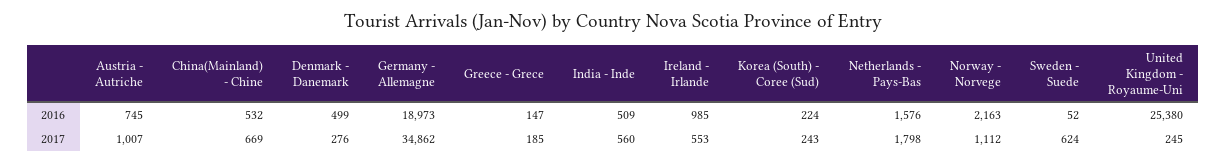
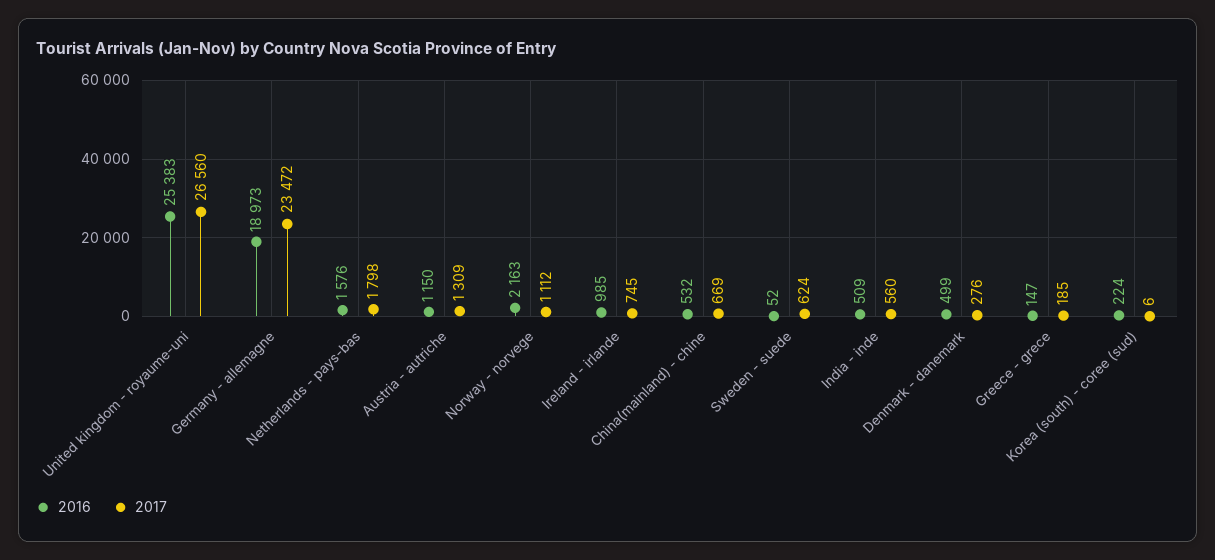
  {
    "2016": {
-     "Austria - Autriche": 745,
+     "Austria - Autriche": 1150,
      "China(Mainland) - Chine": 532,
      "Denmark - Danemark": 499,
      "Germany - Allemagne": 18973,
      "Greece - Grece": 147,
      "India - Inde": 509,
      "Ireland - Irlande": 985,
      "Korea (South) - Coree (Sud)": 224,
      "Netherlands - Pays-Bas": 1576,
      "Norway - Norvege": 2163,
      "Sweden - Suede": 52,
-     "United Kingdom - Royaume-Uni": 25380
+     "United Kingdom - Royaume-Uni": 25383
    },
    "2017": {
-     "Austria - Autriche": 1007,
+     "Austria - Autriche": 1309,
      "China(Mainland) - Chine": 669,
      "Denmark - Danemark": 276,
-     "Germany - Allemagne": 34862,
+     "Germany - Allemagne": 23472,
      "Greece - Grece": 185,
      "India - Inde": 560,
-     "Ireland - Irlande": 553,
+     "Ireland - Irlande": 745,
-     "Korea (South) - Coree (Sud)": 243,
+     "Korea (South) - Coree (Sud)": 6,
      "Netherlands - Pays-Bas": 1798,
      "Norway - Norvege": 1112,
      "Sweden - Suede": 624,
-     "United Kingdom - Royaume-Uni": 245
+     "United Kingdom - Royaume-Uni": 26560
    }
  }

